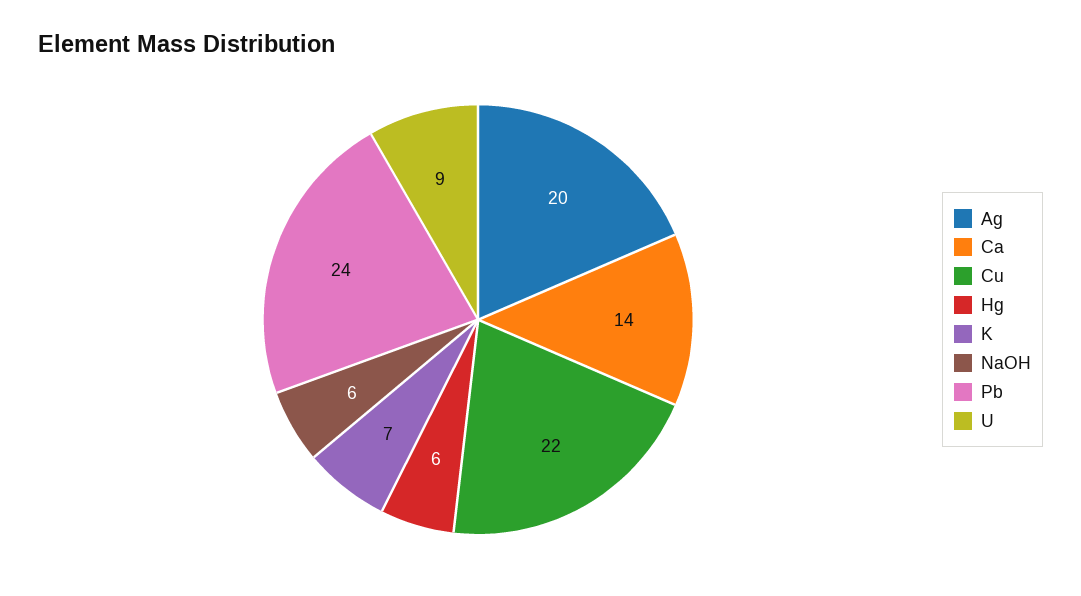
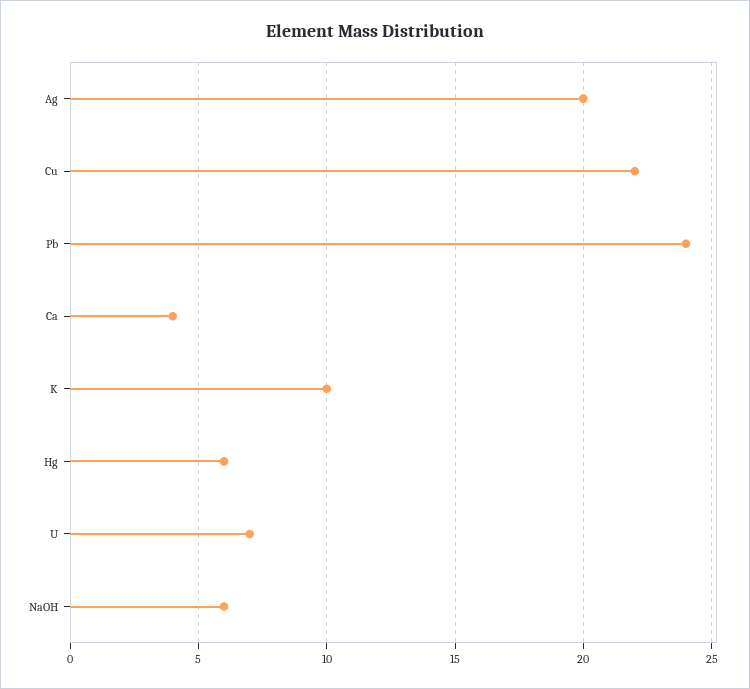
  {
    "Ag": 20,
-   "Ca": 14,
+   "Ca": 4,
    "Cu": 22,
    "Hg": 6,
-   "K": 7,
+   "K": 10,
    "NaOH": 6,
    "Pb": 24,
-   "U": 9
+   "U": 7
  }

